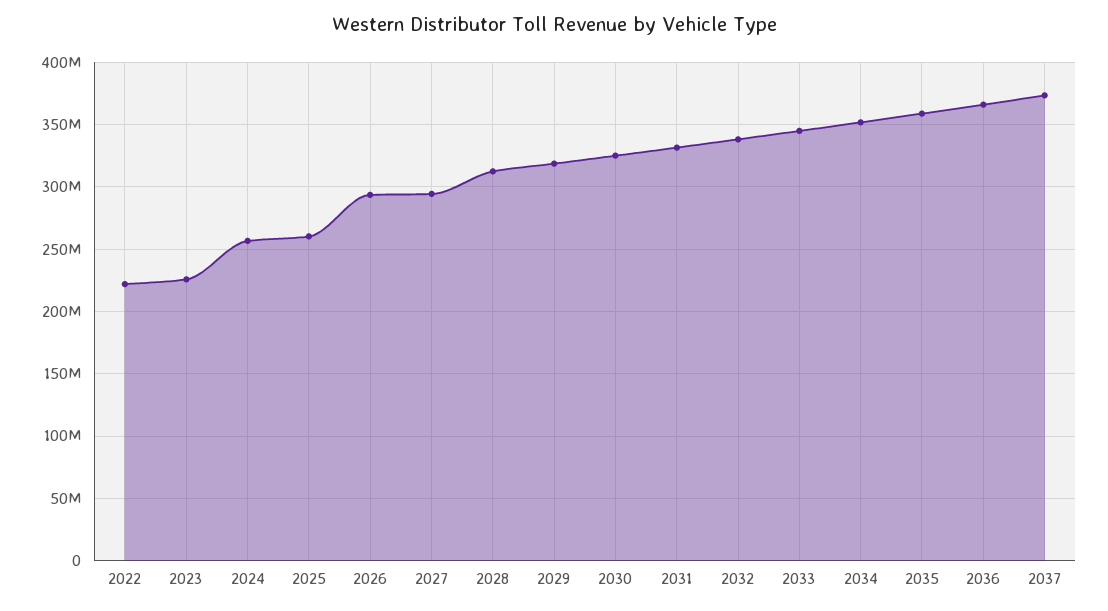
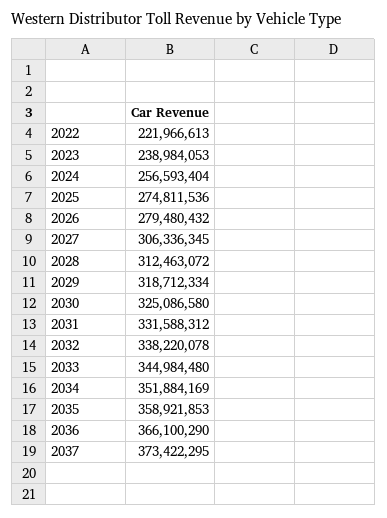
  {
    "2022": 221966613,
-   "2023": 225000000,
+   "2023": 238984053,
    "2024": 256593404,
-   "2025": 260000000,
+   "2025": 274811536,
-   "2026": 295000000,
+   "2026": 279480432,
-   "2027": 295000000,
+   "2027": 306336345,
    "2028": 312463072,
    "2029": 318712334,
    "2030": 325086580,
    "2031": 331588312,
    "2032": 338220078,
    "2033": 344984480,
    "2034": 351884169,
    "2035": 358921853,
    "2036": 366100290,
    "2037": 373422295
  }

